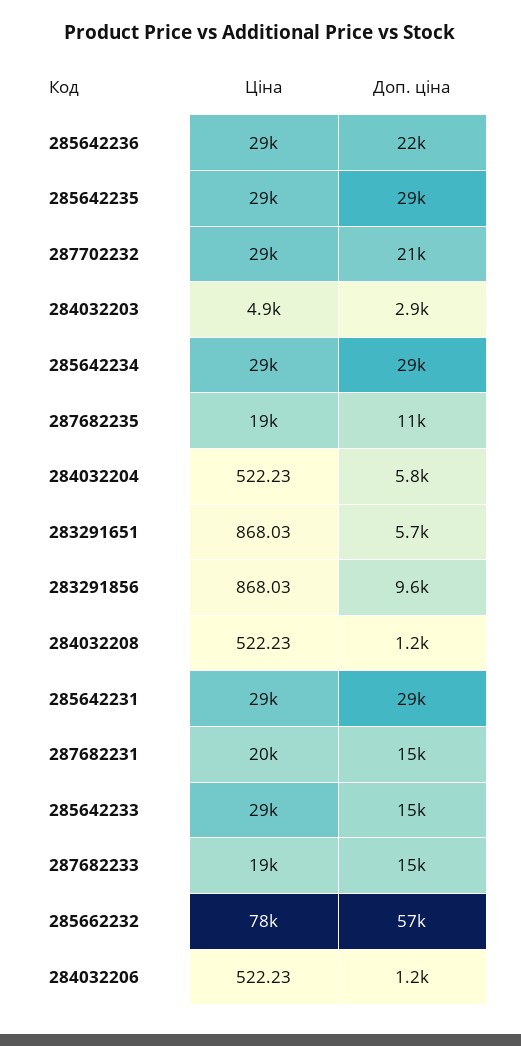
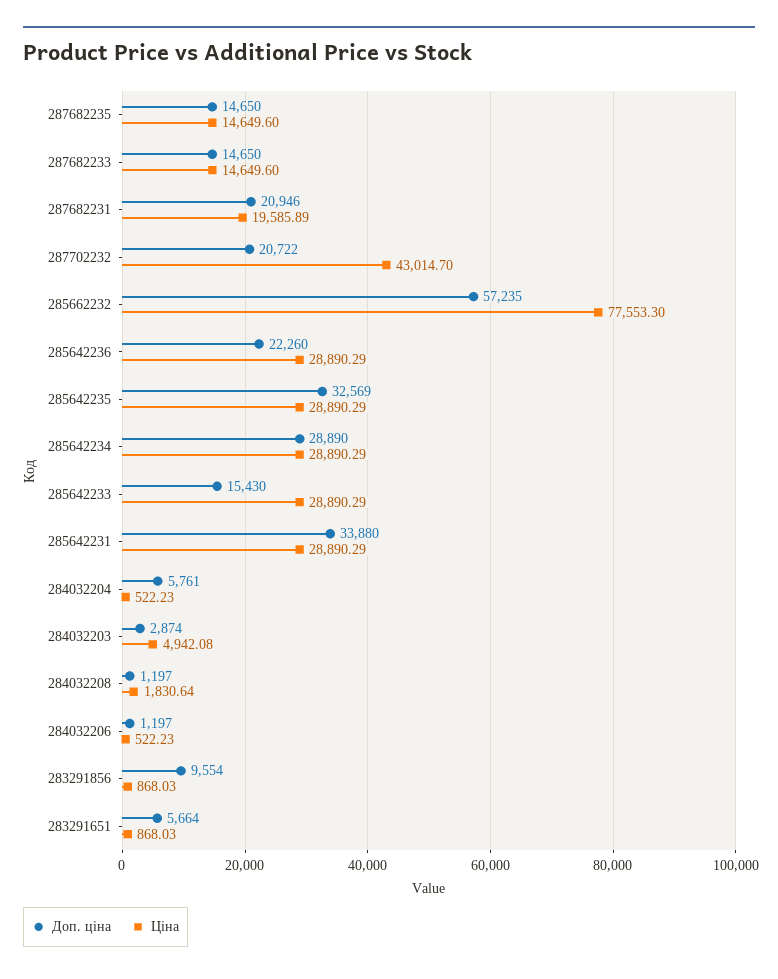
  {
    "Ціна": {
      "285642236": 28890.29,
      "285642235": 28890.29,
-     "287702232": 29000,
+     "287702232": 43014.7,
      "284032203": 4942.08,
      "285642234": 28890.29,
-     "287682235": 19000,
+     "287682235": 14649.6,
      "284032204": 522.23,
      "283291651": 868.03,
      "283291856": 868.03,
-     "284032208": 522.23,
+     "284032208": 1830.64,
      "285642231": 28890.29,
      "287682231": 19585.89,
      "285642233": 28890.29,
-     "287682233": 19000,
+     "287682233": 14649.6,
      "285662232": 77553.3,
      "284032206": 522.23
    },
    "Доп. ціна": {
      "285642236": 22260,
-     "285642235": 29000,
+     "285642235": 32569,
      "287702232": 20722,
      "284032203": 2874,
      "285642234": 28890,
-     "287682235": 11000,
+     "287682235": 14650,
      "284032204": 5761,
      "283291651": 5664,
      "283291856": 9554,
      "284032208": 1197,
-     "285642231": 29000,
+     "285642231": 33880,
-     "287682231": 15000,
+     "287682231": 20946,
      "285642233": 15430,
      "287682233": 14650,
      "285662232": 57235,
      "284032206": 1197
    }
  }

